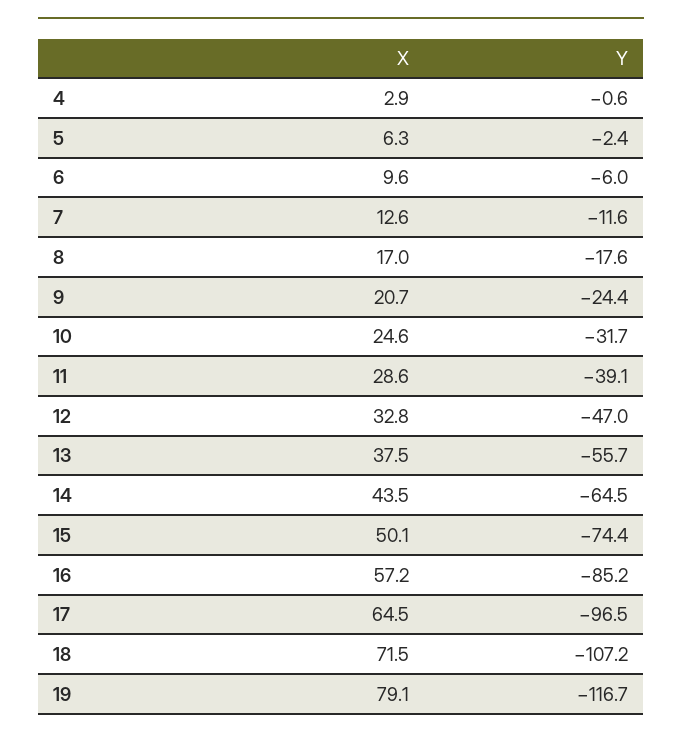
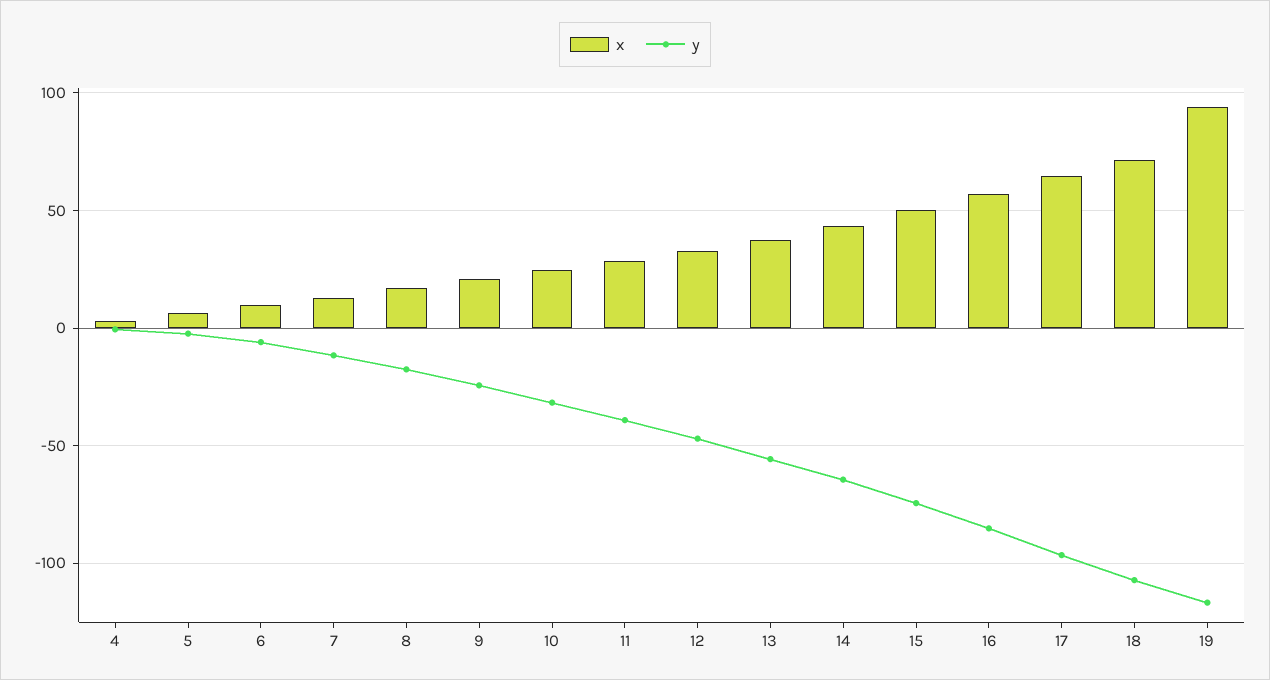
  {
    "X": {
      "4": 2.9,
      "5": 6.3,
      "6": 9.6,
      "7": 12.6,
      "8": 17,
      "9": 20.7,
      "10": 24.6,
      "11": 28.6,
      "12": 32.8,
      "13": 37.5,
      "14": 43.5,
      "15": 50.1,
      "16": 57.2,
      "17": 64.5,
      "18": 71.5,
-     "19": 79.1
+     "19": 95
    },
    "Y": {
      "4": -0.6,
      "5": -2.4,
      "6": -6,
      "7": -11.6,
      "8": -17.6,
      "9": -24.4,
      "10": -31.7,
      "11": -39.1,
      "12": -47,
      "13": -55.7,
      "14": -64.5,
      "15": -74.4,
      "16": -85.2,
      "17": -96.5,
      "18": -107.2,
      "19": -116.7
    }
  }

